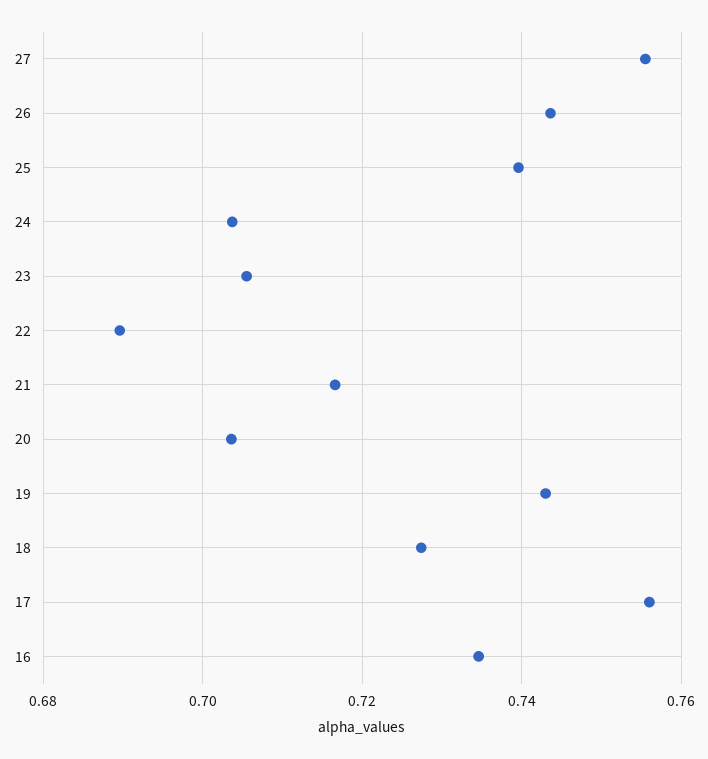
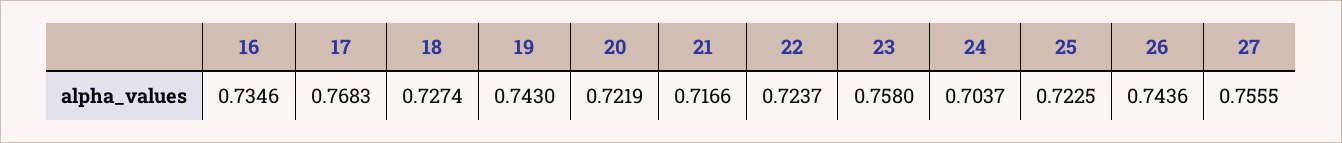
  {
    "27": 0.7555,
    "26": 0.7436,
-   "25": 0.74,
+   "25": 0.7225,
    "24": 0.7037,
-   "23": 0.706,
+   "23": 0.758,
-   "22": 0.69,
+   "22": 0.7237,
    "21": 0.7166,
-   "20": 0.704,
+   "20": 0.7219,
    "19": 0.743,
    "18": 0.7274,
-   "17": 0.756,
+   "17": 0.7683,
    "16": 0.7346
  }

